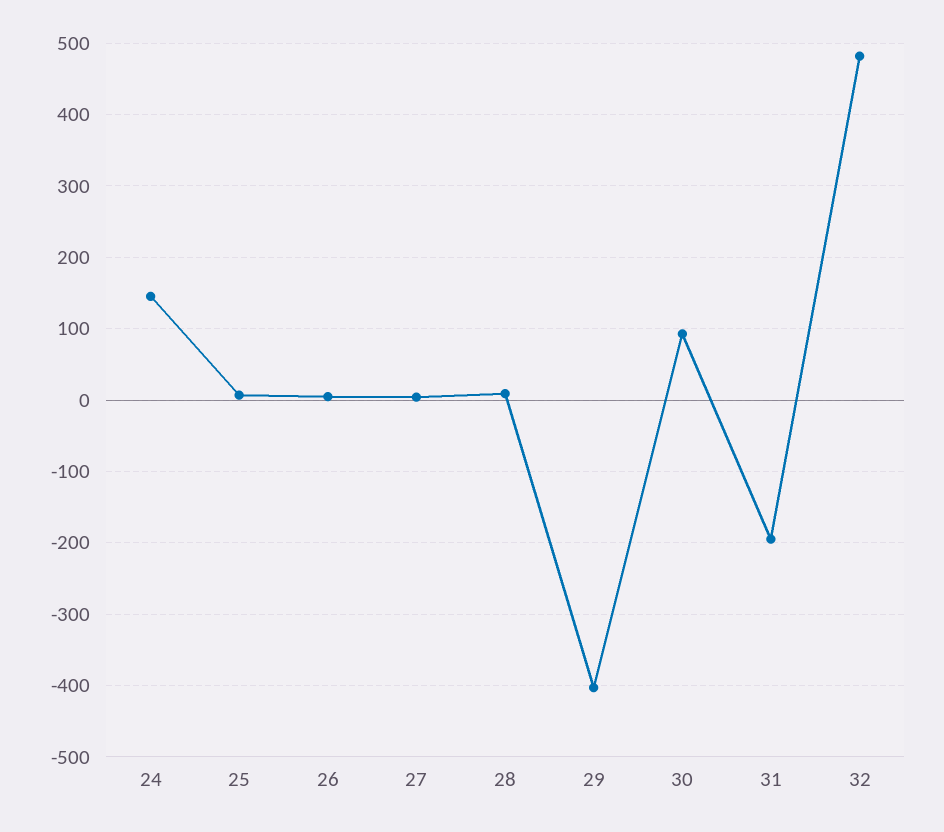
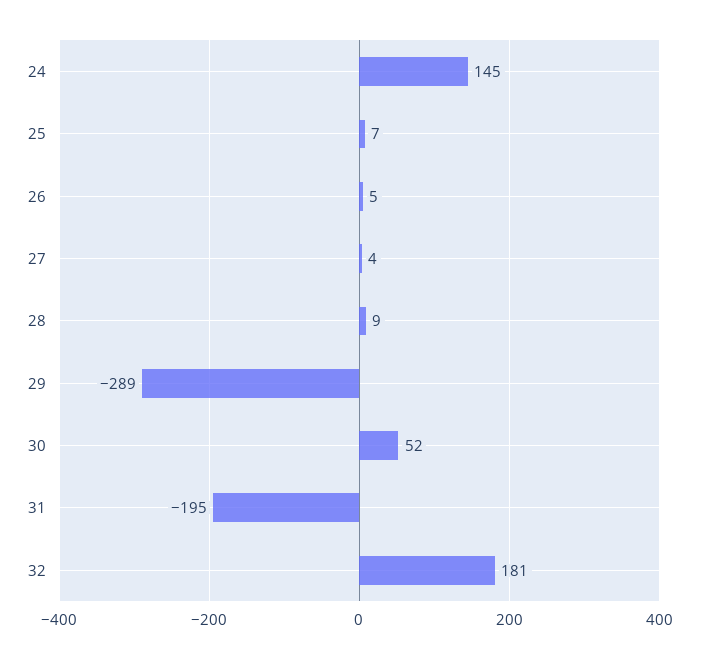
  {
    "24": 145,
    "25": 7,
    "26": 5,
    "27": 4,
    "28": 9,
-   "29": -400,
+   "29": -289,
-   "30": 90,
+   "30": 52,
    "31": -195,
-   "32": 480
+   "32": 181
  }

